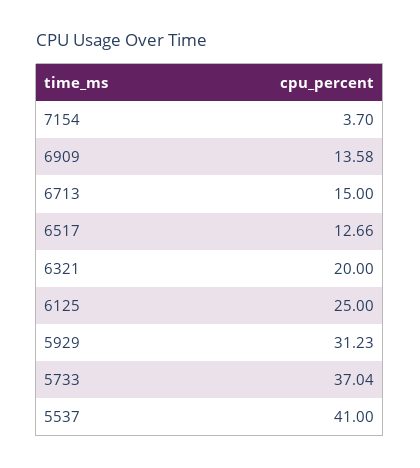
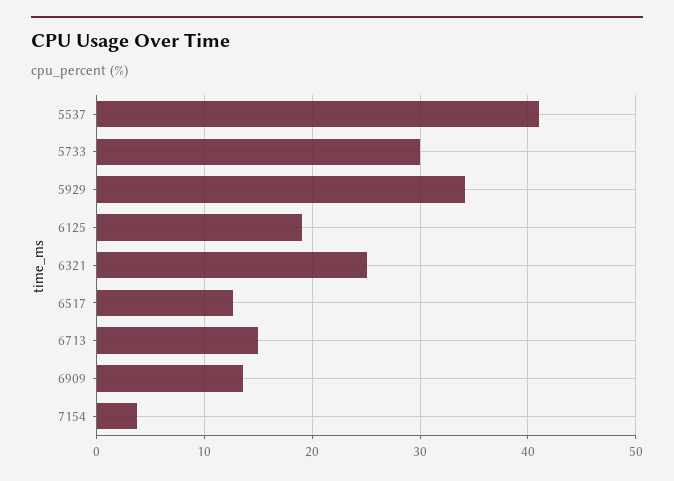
  {
    "7154": 3.7,
    "6909": 13.58,
    "6713": 15,
    "6517": 12.66,
-   "6321": 20,
+   "6321": 25,
-   "6125": 25,
+   "6125": 19,
-   "5929": 31.23,
+   "5929": 34,
-   "5733": 37.04,
+   "5733": 30,
    "5537": 41
  }

